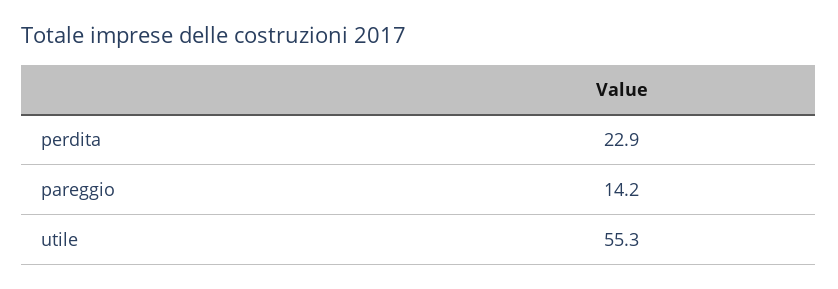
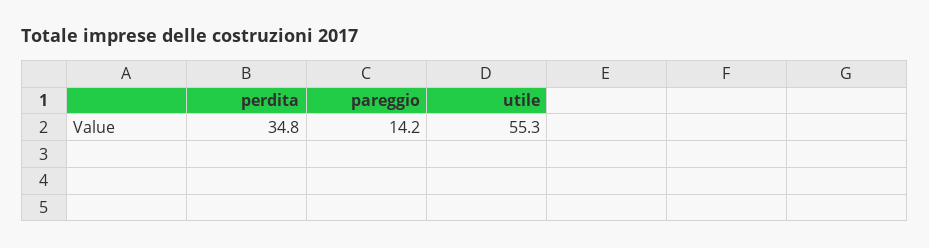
  {
-   "perdita": 22.9,
+   "perdita": 34.8,
    "pareggio": 14.2,
    "utile": 55.3
  }

